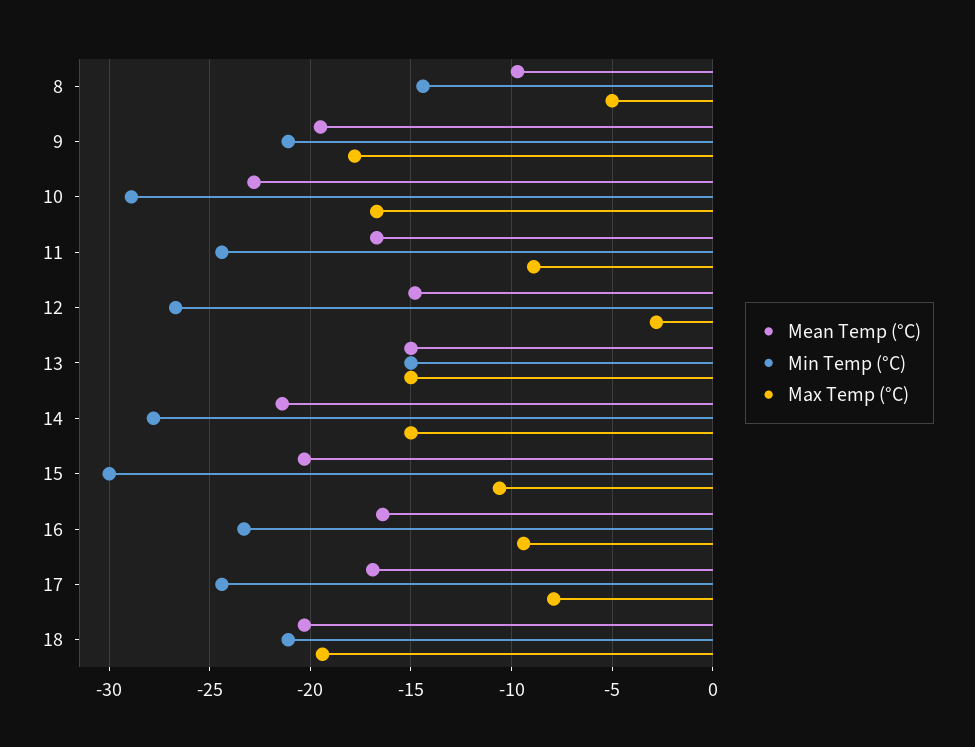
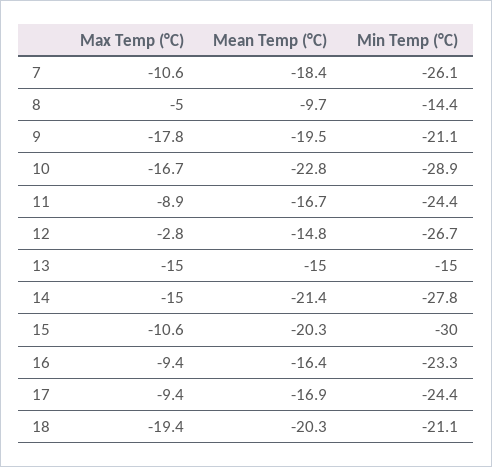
  {
    "Mean Temp (°C)": {
      "8": -9.7,
      "9": -19.5,
      "10": -22.8,
      "11": -16.7,
      "12": -14.8,
      "13": -15,
      "14": -21.4,
      "15": -20.3,
      "16": -16.4,
      "17": -16.9,
-     "18": -20.3
+     "18": -20.3,
+     "7": -18.4
    },
    "Min Temp (°C)": {
      "8": -14.4,
      "9": -21.1,
      "10": -28.9,
      "11": -24.4,
      "12": -26.7,
      "13": -15,
      "14": -27.8,
      "15": -30,
      "16": -23.3,
      "17": -24.4,
-     "18": -21.1
+     "18": -21.1,
+     "7": -26.1
    },
    "Max Temp (°C)": {
      "8": -5,
      "9": -17.8,
      "10": -16.7,
      "11": -8.9,
      "12": -2.8,
      "13": -15,
      "14": -15,
      "15": -10.6,
      "16": -9.4,
-     "17": -8,
+     "17": -9.4,
-     "18": -19.4
+     "18": -19.4,
+     "7": -10.6
    }
  }

